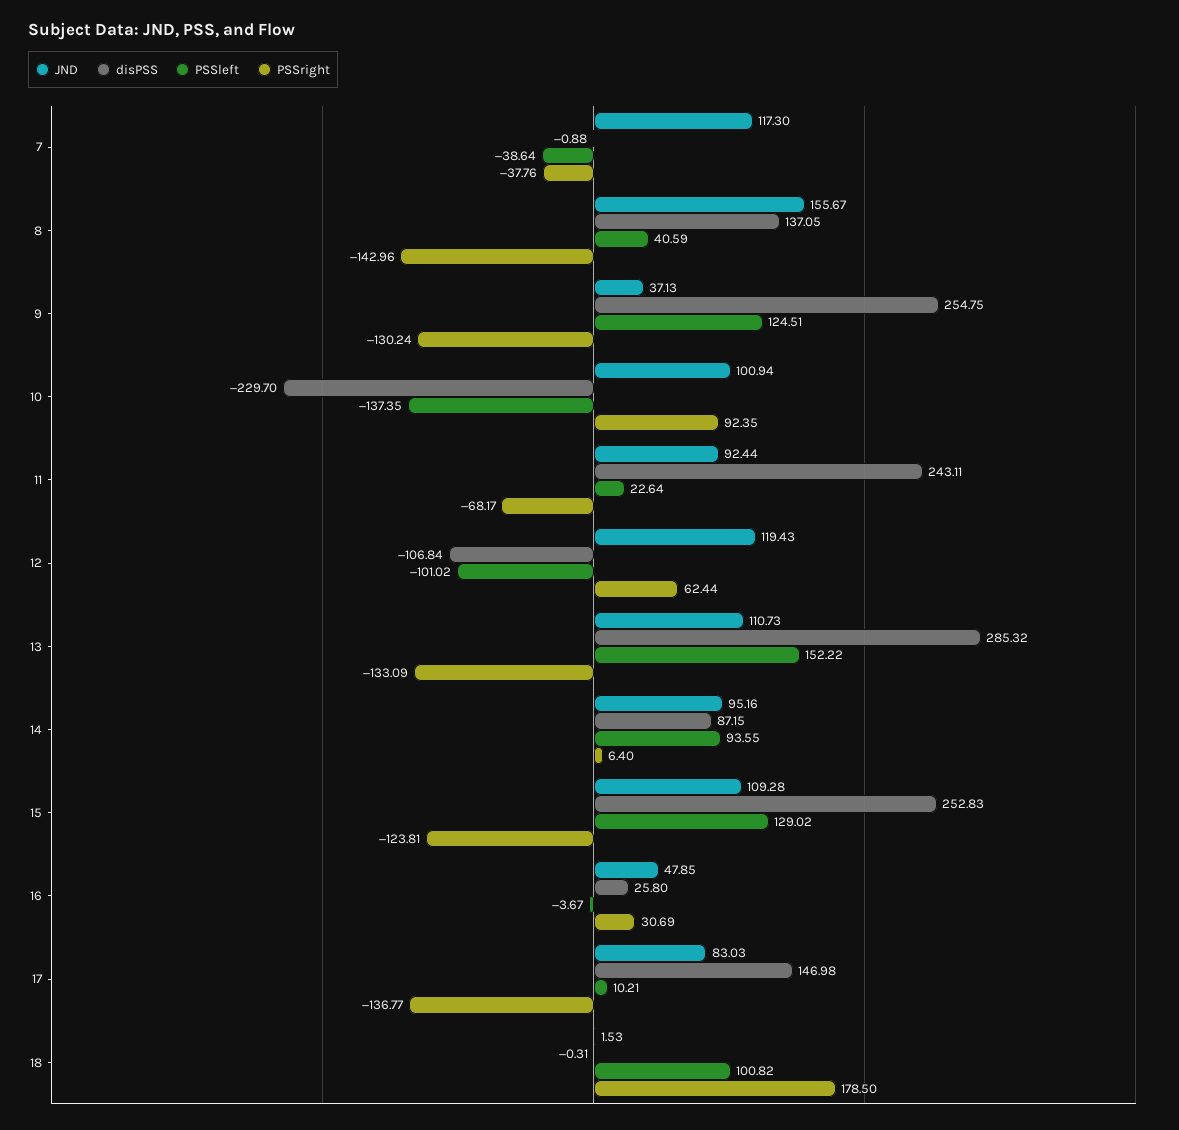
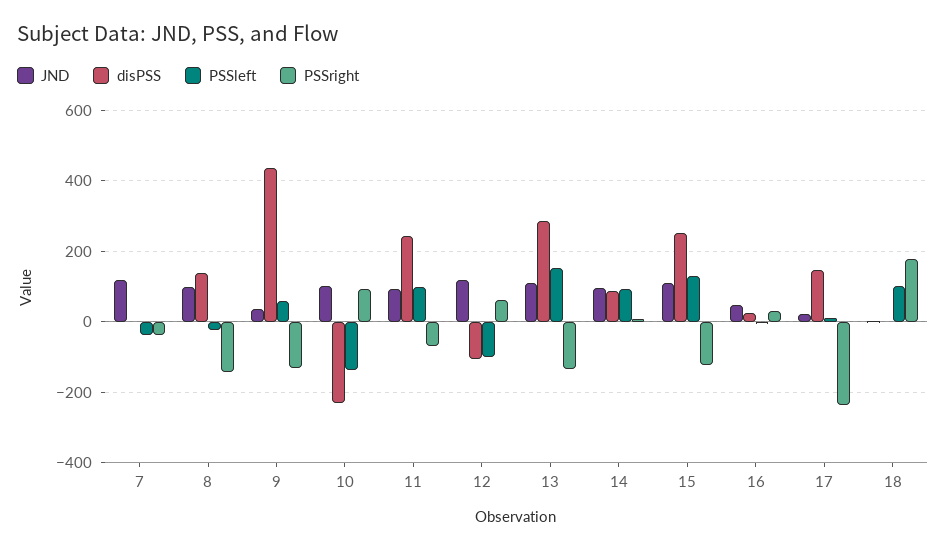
  {
    "JND": {
      "7": 117.3,
-     "8": 155.67,
+     "8": 100,
      "9": 37.13,
      "10": 100.94,
      "11": 92.44,
      "12": 119.43,
      "13": 110.73,
      "14": 95.16,
      "15": 109.28,
      "16": 47.85,
-     "17": 83.03,
+     "17": 20,
      "18": 1.53
    },
    "disPSS": {
      "7": -0.88,
      "8": 137.05,
-     "9": 254.75,
+     "9": 440,
      "10": -229.7,
      "11": 243.11,
      "12": -106.84,
      "13": 285.32,
      "14": 87.15,
      "15": 252.83,
      "16": 25.8,
      "17": 146.98,
      "18": -0.31
    },
    "PSSleft": {
      "7": -38.64,
-     "8": 40.59,
+     "8": -20,
-     "9": 124.51,
+     "9": 60,
      "10": -137.35,
-     "11": 22.64,
+     "11": 100,
      "12": -101.02,
      "13": 152.22,
      "14": 93.55,
      "15": 129.02,
      "16": -3.67,
      "17": 10.21,
      "18": 100.82
    },
    "PSSright": {
      "7": -37.76,
      "8": -142.96,
      "9": -130.24,
      "10": 92.35,
      "11": -68.17,
      "12": 62.44,
      "13": -133.09,
      "14": 6.4,
      "15": -123.81,
      "16": 30.69,
-     "17": -136.77,
+     "17": -240,
      "18": 178.5
    }
  }

